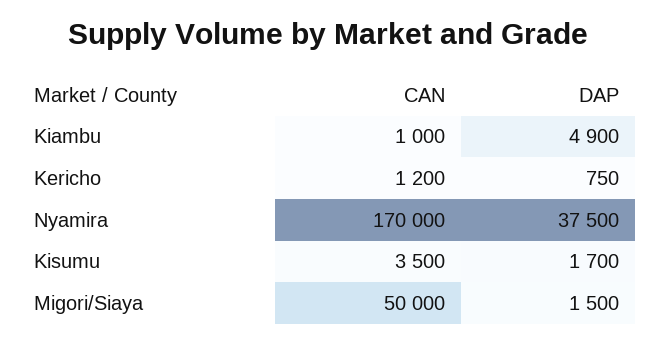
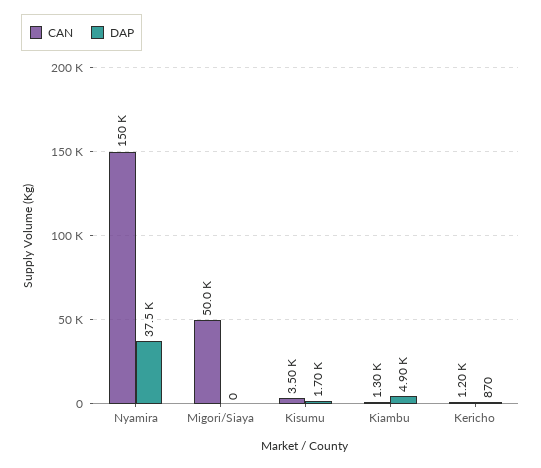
  {
    "CAN": {
-     "Kiambu": 1000,
+     "Kiambu": 1300,
      "Kericho": 1200,
-     "Nyamira": 170000,
+     "Nyamira": 150000,
      "Kisumu": 3500,
      "Migori/Siaya": 50000
    },
    "DAP": {
      "Kiambu": 4900,
-     "Kericho": 750,
+     "Kericho": 870,
      "Nyamira": 37500,
      "Kisumu": 1700,
-     "Migori/Siaya": 1500
+     "Migori/Siaya": 0
    }
  }

